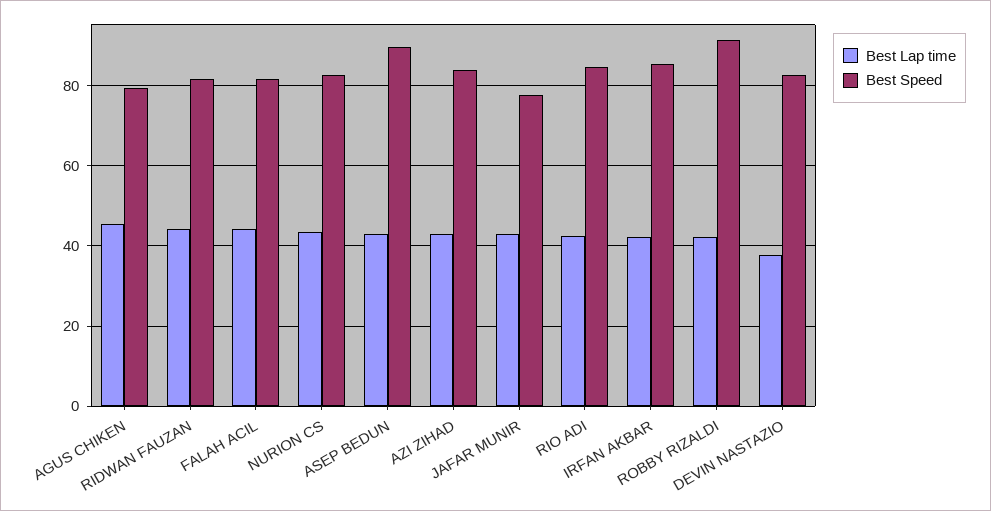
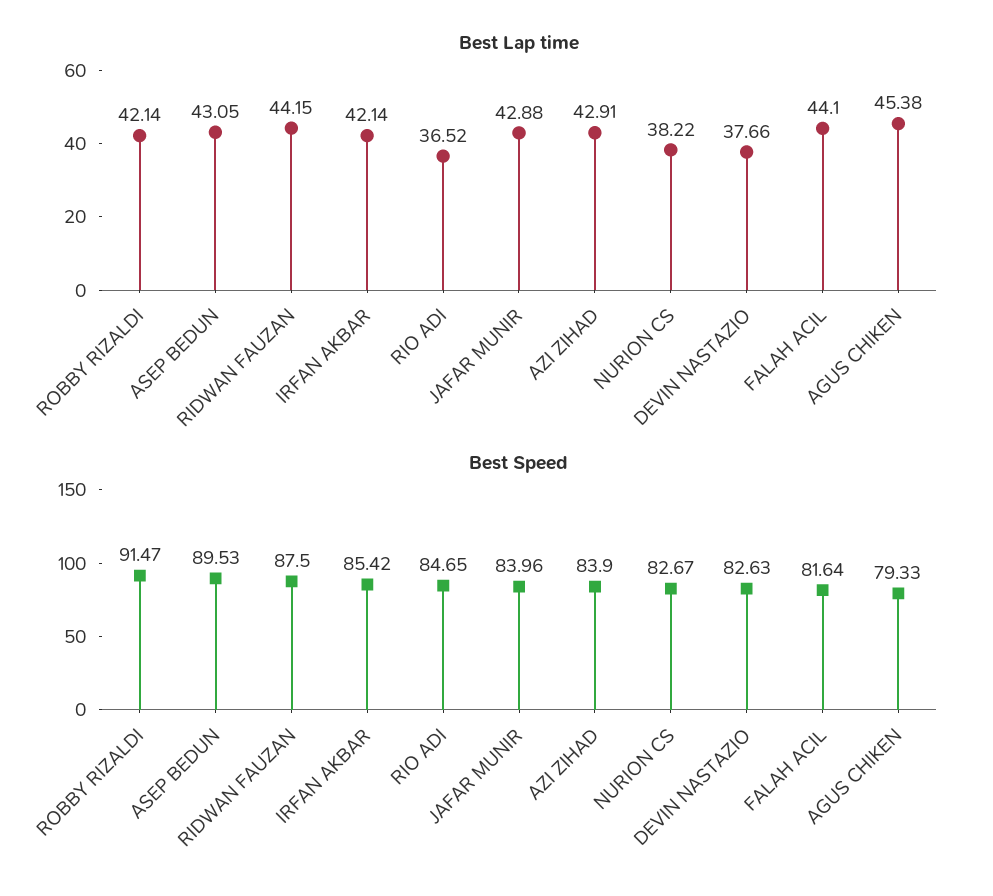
  {
    "Best Lap time": {
      "AGUS CHIKEN": 45.38,
      "RIDWAN FAUZAN": 44.15,
      "FALAH ACIL": 44.1,
-     "NURION CS": 44,
+     "NURION CS": 38.22,
      "ASEP BEDUN": 43.05,
      "AZI ZIHAD": 42.91,
      "JAFAR MUNIR": 42.88,
-     "RIO ADI": 42,
+     "RIO ADI": 36.52,
      "IRFAN AKBAR": 42.14,
      "ROBBY RIZALDI": 42.14,
      "DEVIN NASTAZIO": 37.66
    },
    "Best Speed": {
      "AGUS CHIKEN": 79.33,
-     "RIDWAN FAUZAN": 82,
+     "RIDWAN FAUZAN": 87.5,
      "FALAH ACIL": 81.64,
      "NURION CS": 82.67,
      "ASEP BEDUN": 89.53,
      "AZI ZIHAD": 83.9,
-     "JAFAR MUNIR": 78,
+     "JAFAR MUNIR": 83.96,
      "RIO ADI": 84.65,
      "IRFAN AKBAR": 85.42,
      "ROBBY RIZALDI": 91.47,
      "DEVIN NASTAZIO": 82.63
    }
  }

